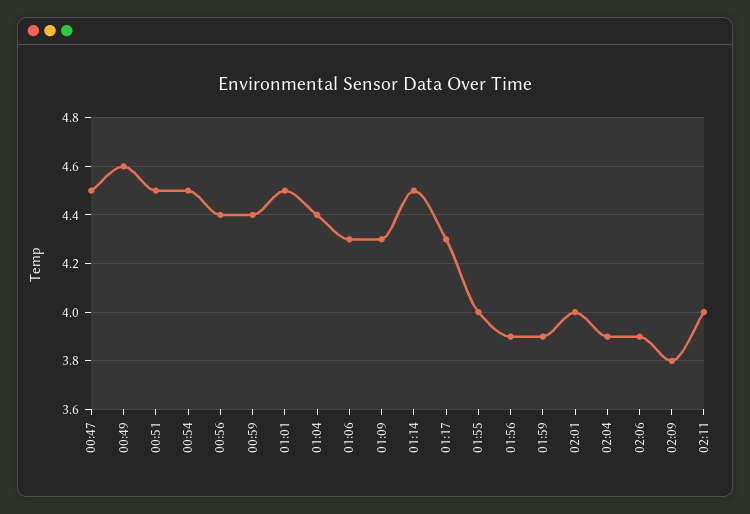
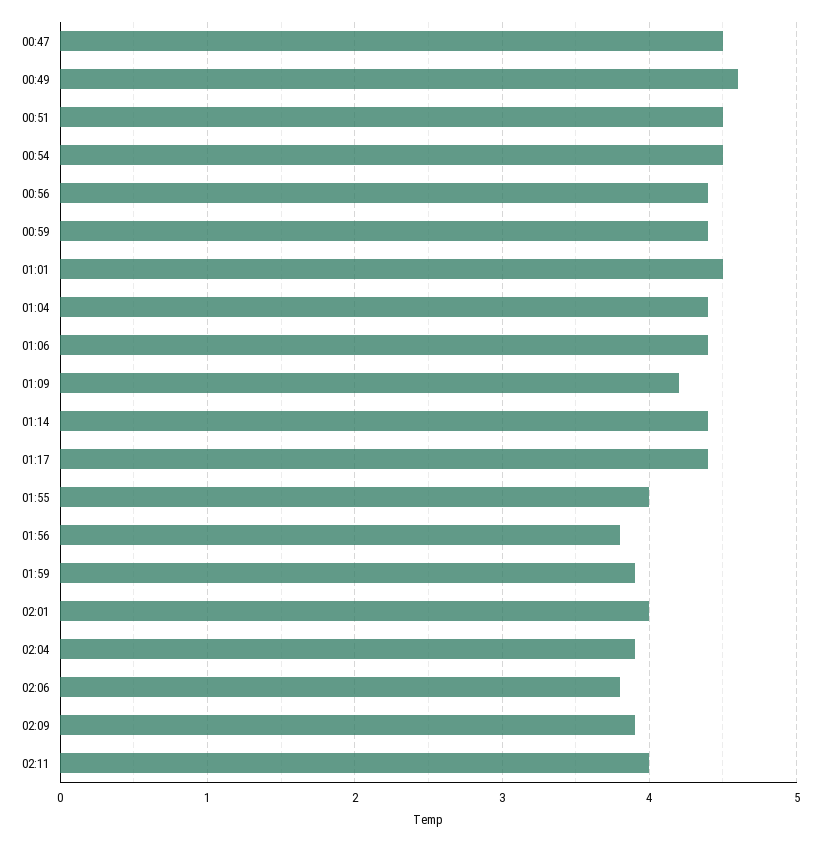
  {
    "00:47": 4.5,
    "00:49": 4.6,
    "00:51": 4.5,
    "00:54": 4.5,
    "00:56": 4.4,
    "00:59": 4.4,
    "01:01": 4.5,
    "01:04": 4.4,
-   "01:06": 4.3,
+   "01:06": 4.4,
-   "01:09": 4.3,
+   "01:09": 4.2,
-   "01:14": 4.5,
+   "01:14": 4.4,
-   "01:17": 4.3,
+   "01:17": 4.4,
    "01:55": 4,
-   "01:56": 3.9,
+   "01:56": 3.8,
    "01:59": 3.9,
    "02:01": 4,
    "02:04": 3.9,
-   "02:06": 3.9,
+   "02:06": 3.8,
-   "02:09": 3.8,
+   "02:09": 3.9,
    "02:11": 4
  }

